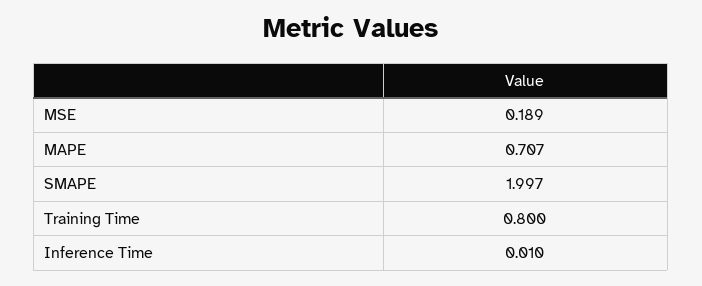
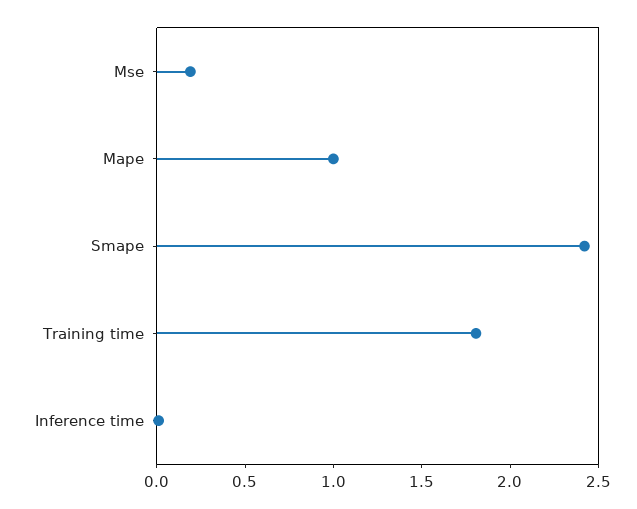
  {
    "MSE": 0.189,
-   "MAPE": 0.707,
+   "MAPE": 1,
-   "SMAPE": 1.997,
+   "SMAPE": 2.4,
-   "Training Time": 0.8,
+   "Training Time": 1.8,
    "Inference Time": 0.01
  }

